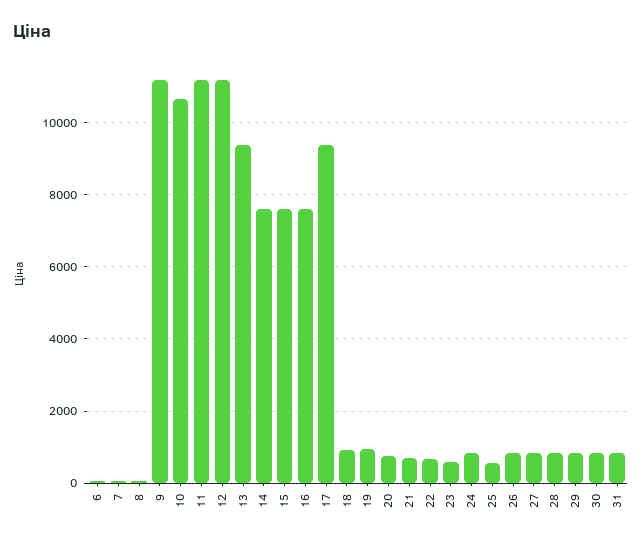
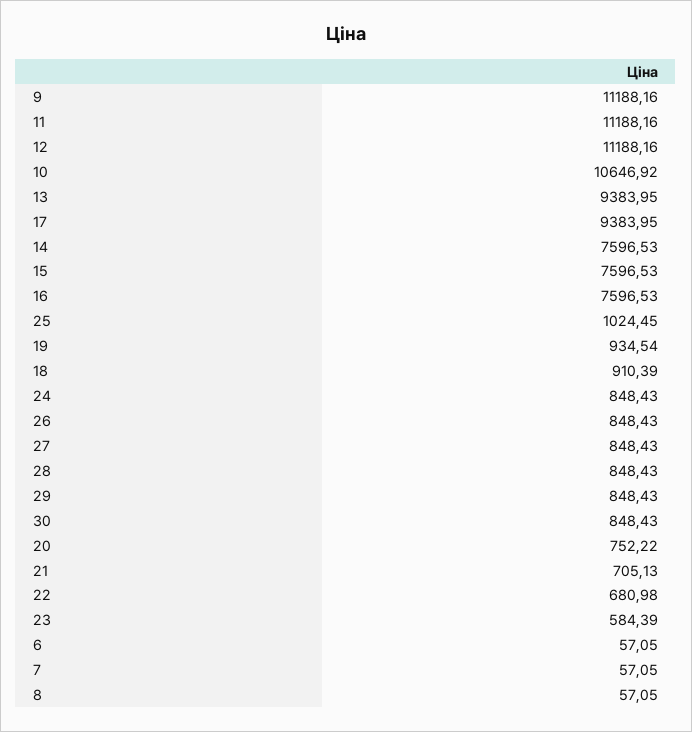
  {
    "6": 57.05,
    "7": 57.05,
    "8": 57.05,
    "9": 11188.16,
    "10": 10646.92,
    "11": 11188.16,
    "12": 11188.16,
    "13": 9383.95,
    "14": 7596.53,
    "15": 7596.53,
    "16": 7596.53,
    "17": 9383.95,
    "18": 910.39,
    "19": 934.54,
    "20": 752.22,
    "21": 705.13,
    "22": 680.98,
    "23": 584.39,
    "24": 848.43,
-   "25": 600,
+   "25": 1024.45,
    "26": 848.43,
    "27": 848.43,
    "28": 848.43,
    "29": 848.43,
-   "30": 848.43,
+   "30": 848.43
-   "31": 800
  }

